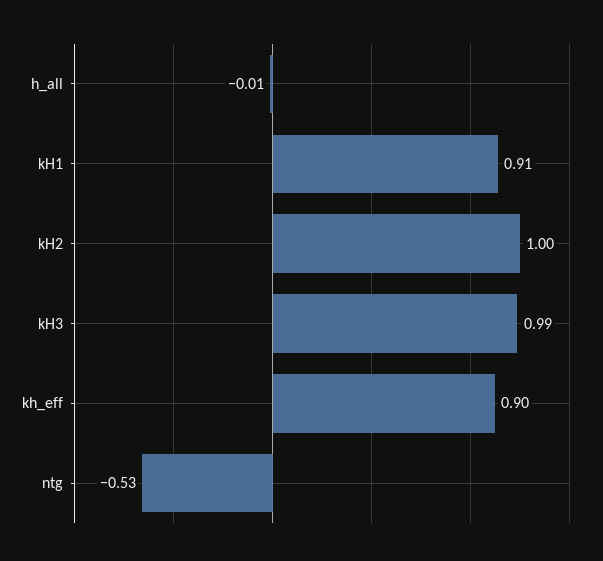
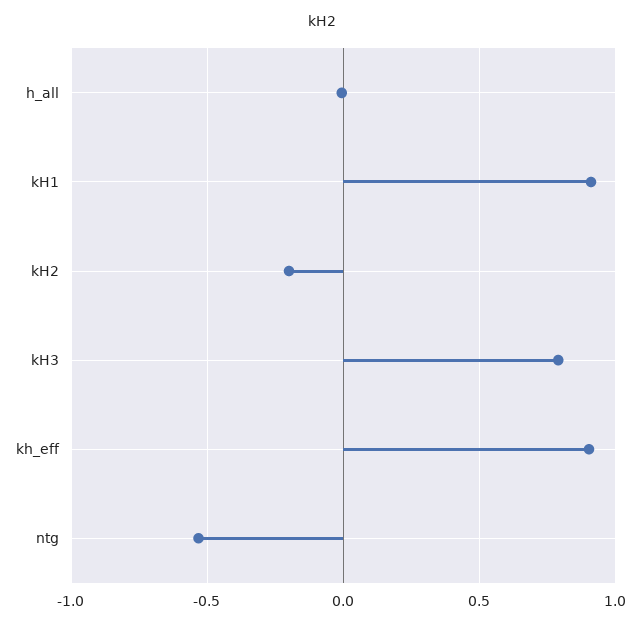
  {
    "h_all": -0.01,
    "kH1": 0.91,
-   "kH2": 1,
+   "kH2": -0.2,
-   "kH3": 0.99,
+   "kH3": 0.8,
    "kh_eff": 0.9,
    "ntg": -0.53
  }

